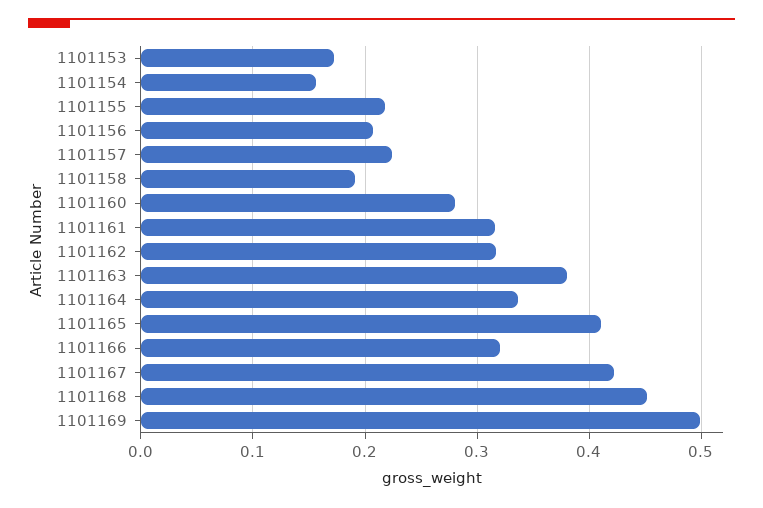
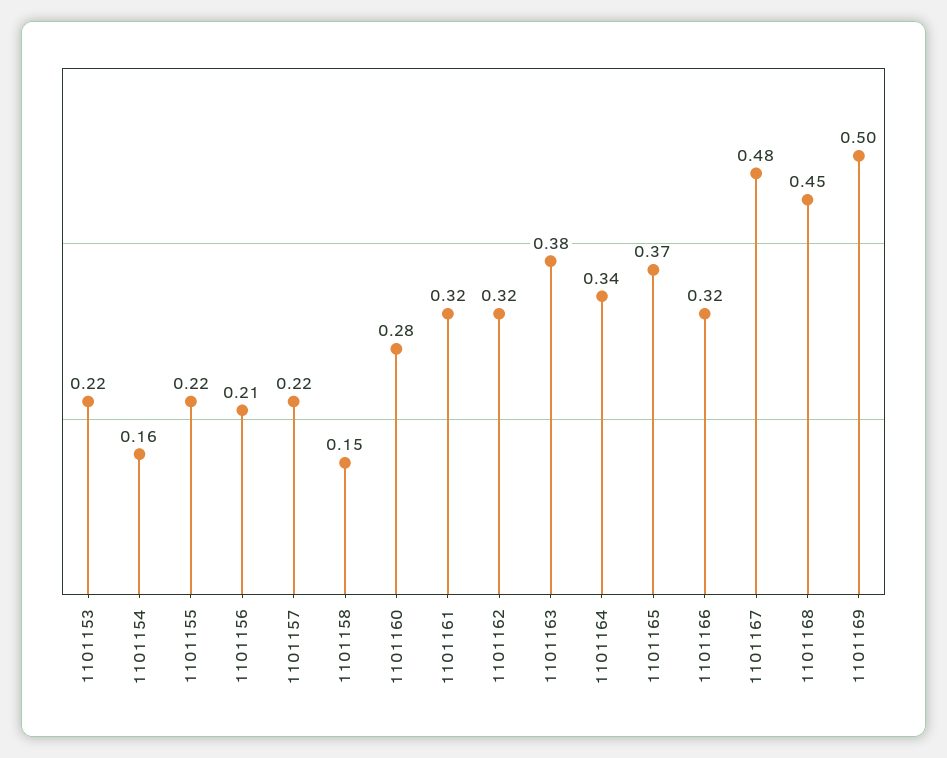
  {
-   "1101153": 0.17,
+   "1101153": 0.22,
    "1101154": 0.16,
    "1101155": 0.22,
    "1101156": 0.21,
    "1101157": 0.22,
-   "1101158": 0.19,
+   "1101158": 0.15,
    "1101160": 0.28,
    "1101161": 0.32,
    "1101162": 0.32,
    "1101163": 0.38,
    "1101164": 0.34,
-   "1101165": 0.41,
+   "1101165": 0.37,
    "1101166": 0.32,
-   "1101167": 0.42,
+   "1101167": 0.48,
    "1101168": 0.45,
    "1101169": 0.5
  }

